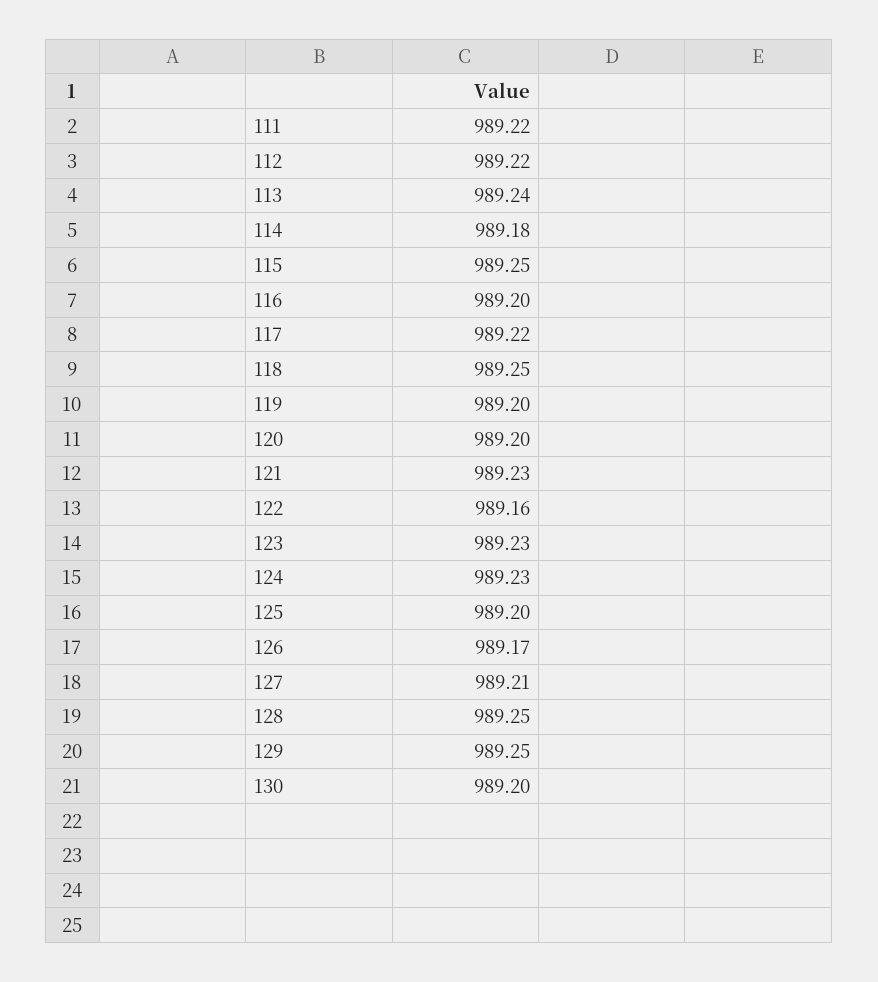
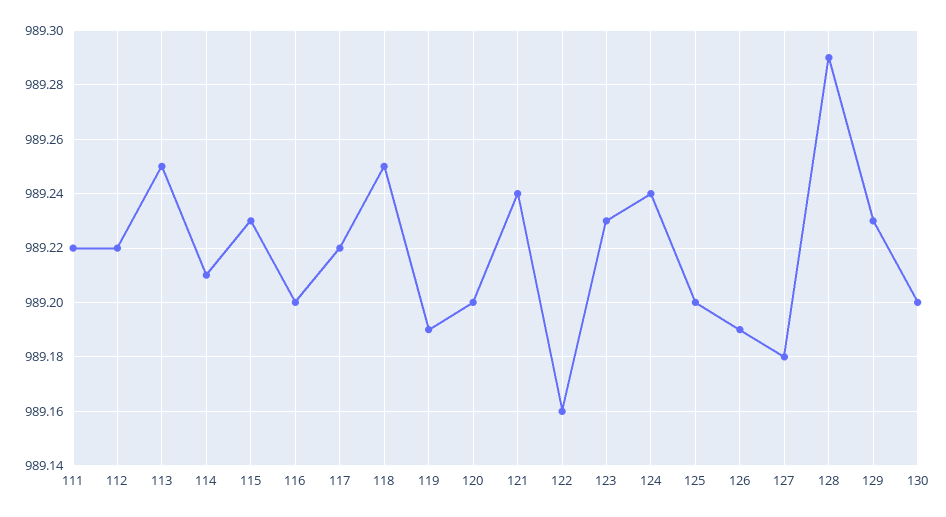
  {
    "111": 989.22,
    "112": 989.22,
-   "113": 989.24,
+   "113": 989.25,
-   "114": 989.18,
+   "114": 989.21,
-   "115": 989.25,
+   "115": 989.23,
    "116": 989.2,
    "117": 989.22,
    "118": 989.25,
-   "119": 989.2,
+   "119": 989.19,
    "120": 989.2,
-   "121": 989.23,
+   "121": 989.24,
    "122": 989.16,
    "123": 989.23,
-   "124": 989.23,
+   "124": 989.24,
    "125": 989.2,
-   "126": 989.17,
+   "126": 989.19,
-   "127": 989.21,
+   "127": 989.18,
-   "128": 989.25,
+   "128": 989.29,
-   "129": 989.25,
+   "129": 989.23,
    "130": 989.2
  }

